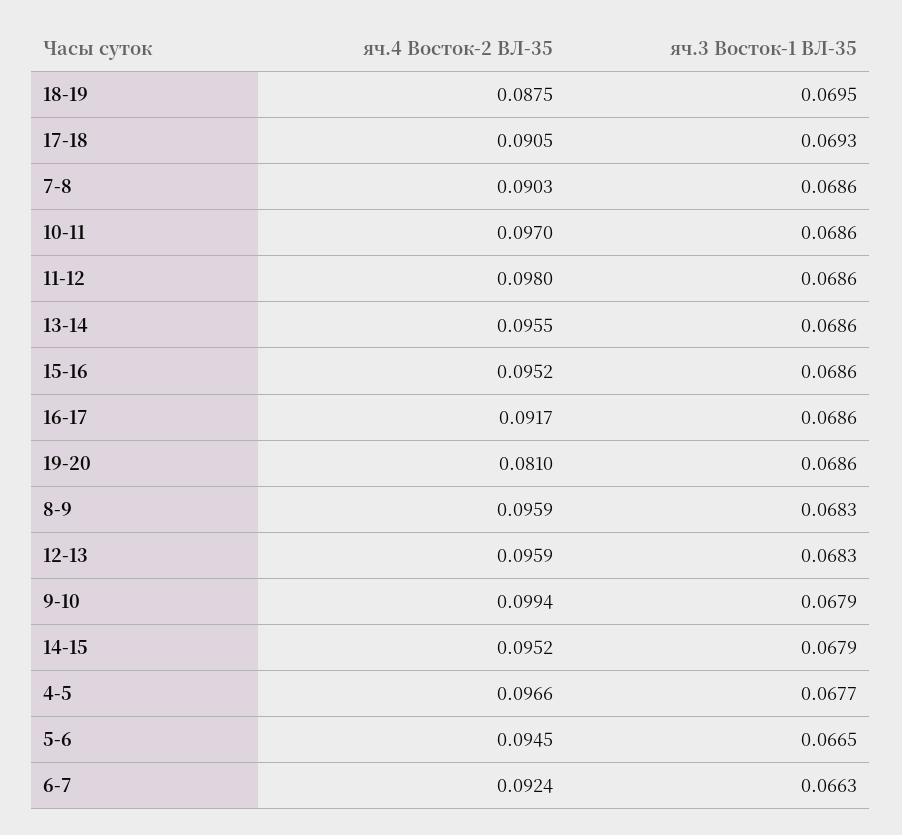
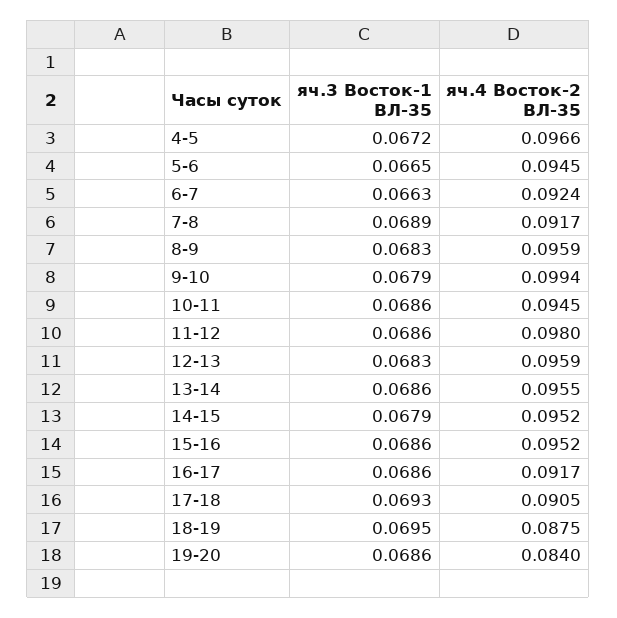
  {
    "яч.4 Восток-2 ВЛ-35": {
      "18-19": 0.0875,
      "17-18": 0.0905,
-     "7-8": 0.0903,
+     "7-8": 0.0917,
-     "10-11": 0.097,
+     "10-11": 0.0945,
      "11-12": 0.098,
      "13-14": 0.0955,
      "15-16": 0.0952,
      "16-17": 0.0917,
-     "19-20": 0.081,
+     "19-20": 0.084,
      "8-9": 0.0959,
      "12-13": 0.0959,
      "9-10": 0.0994,
      "14-15": 0.0952,
      "4-5": 0.0966,
      "5-6": 0.0945,
      "6-7": 0.0924
    },
    "яч.3 Восток-1 ВЛ-35": {
      "18-19": 0.0695,
      "17-18": 0.0693,
-     "7-8": 0.0686,
+     "7-8": 0.0689,
      "10-11": 0.0686,
      "11-12": 0.0686,
      "13-14": 0.0686,
      "15-16": 0.0686,
      "16-17": 0.0686,
      "19-20": 0.0686,
      "8-9": 0.0683,
      "12-13": 0.0683,
      "9-10": 0.0679,
      "14-15": 0.0679,
-     "4-5": 0.0677,
+     "4-5": 0.0672,
      "5-6": 0.0665,
      "6-7": 0.0663
    }
  }

